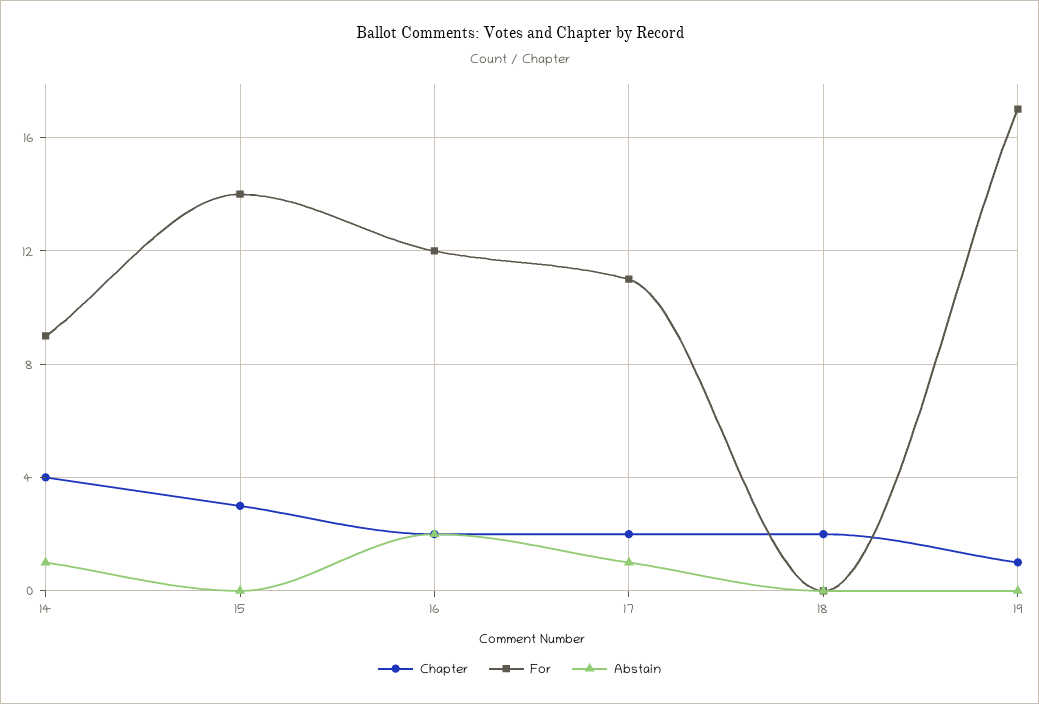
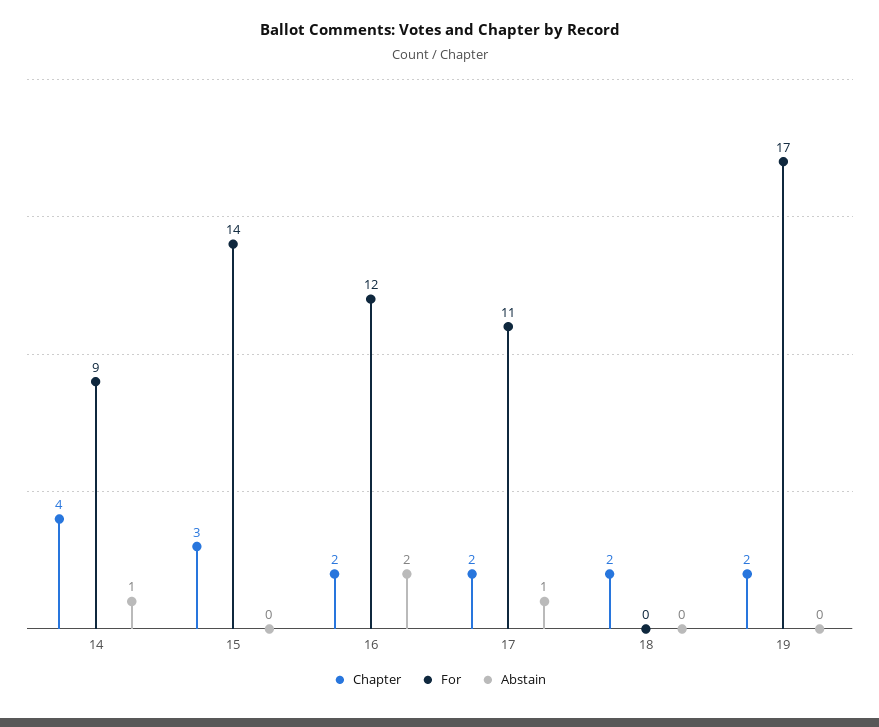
  {
    "Chapter": {
      "14": 4,
      "15": 3,
      "16": 2,
      "17": 2,
      "18": 2,
-     "19": 1
+     "19": 2
    },
    "For": {
      "14": 9,
      "15": 14,
      "16": 12,
      "17": 11,
      "18": 0,
      "19": 17
    },
    "Abstain": {
      "14": 1,
      "15": 0,
      "16": 2,
      "17": 1,
      "18": 0,
      "19": 0
    }
  }

